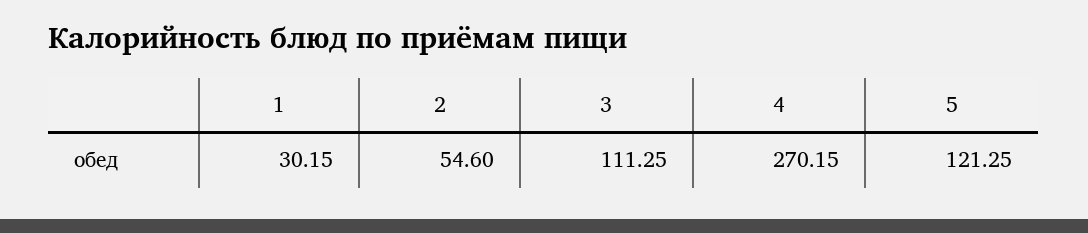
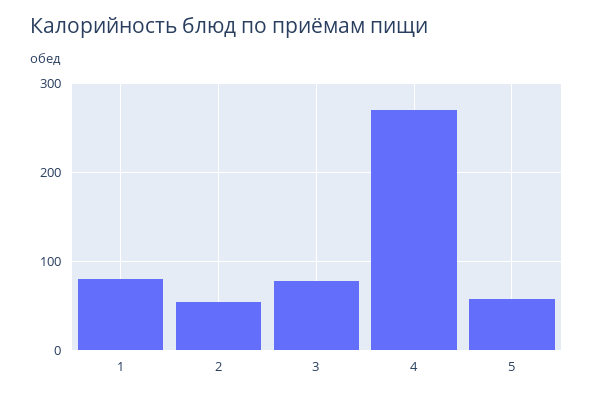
  {
-   "1": 30.15,
+   "1": 80,
    "2": 54.6,
-   "3": 111.25,
+   "3": 80,
    "4": 270.15,
-   "5": 121.25
+   "5": 60
  }

